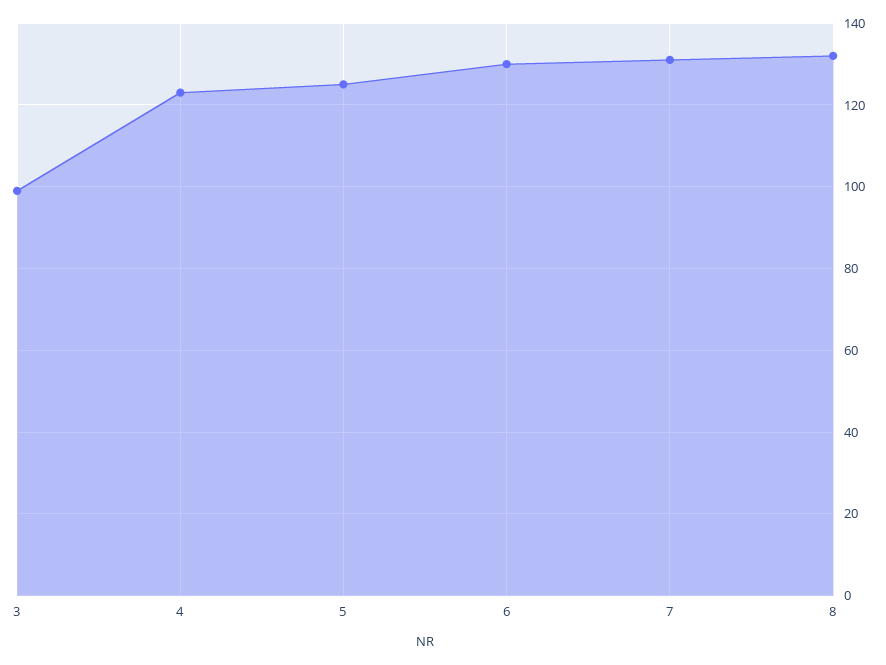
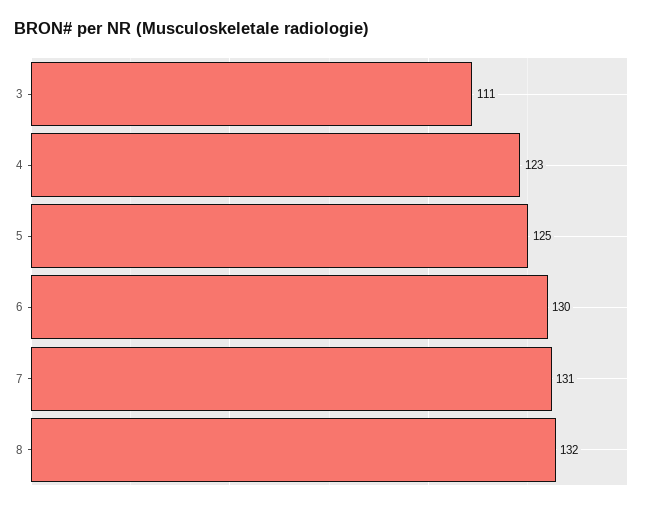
  {
-   "3": 100,
+   "3": 111,
    "4": 123,
    "5": 125,
    "6": 130,
    "7": 131,
    "8": 132
  }

